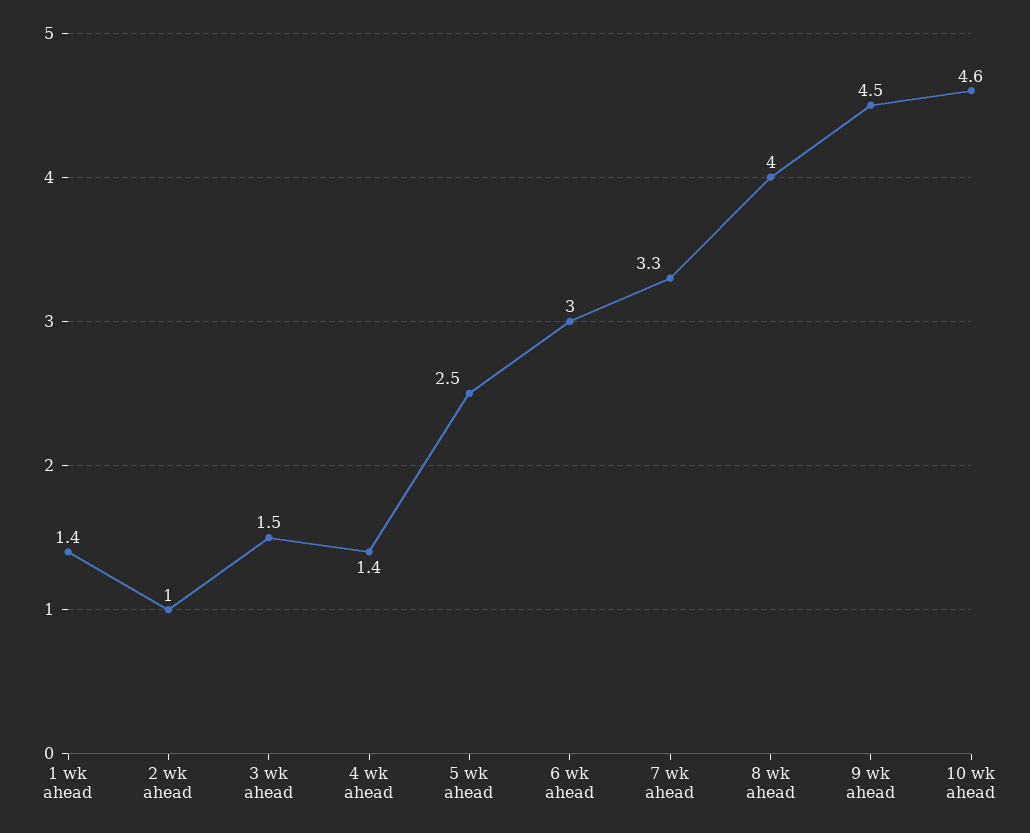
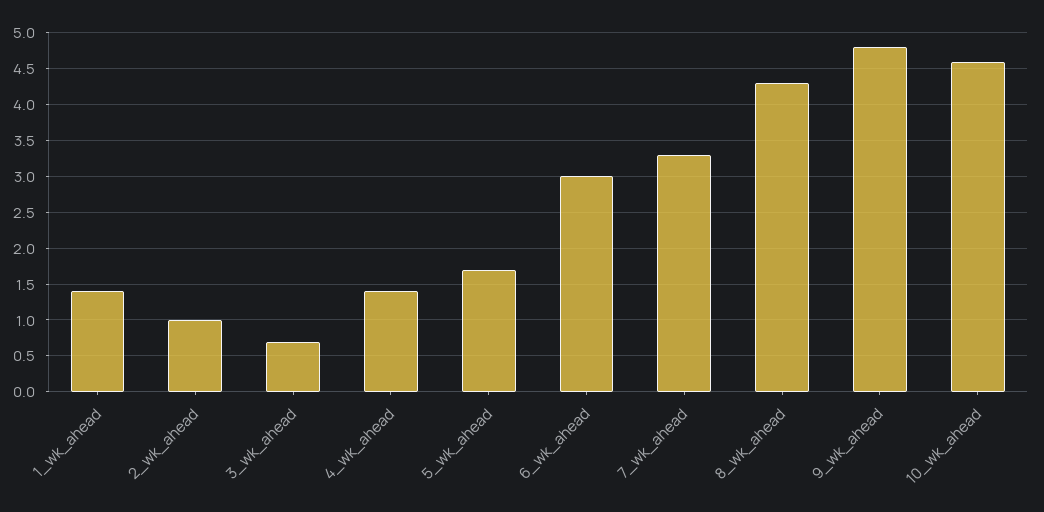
  {
    "1 wk ahead": 1.4,
    "2 wk ahead": 1,
-   "3 wk ahead": 1.5,
+   "3 wk ahead": 0.7,
    "4 wk ahead": 1.4,
-   "5 wk ahead": 2.5,
+   "5 wk ahead": 1.7,
    "6 wk ahead": 3,
    "7 wk ahead": 3.3,
-   "8 wk ahead": 4,
+   "8 wk ahead": 4.3,
-   "9 wk ahead": 4.5,
+   "9 wk ahead": 4.8,
    "10 wk ahead": 4.6
  }

